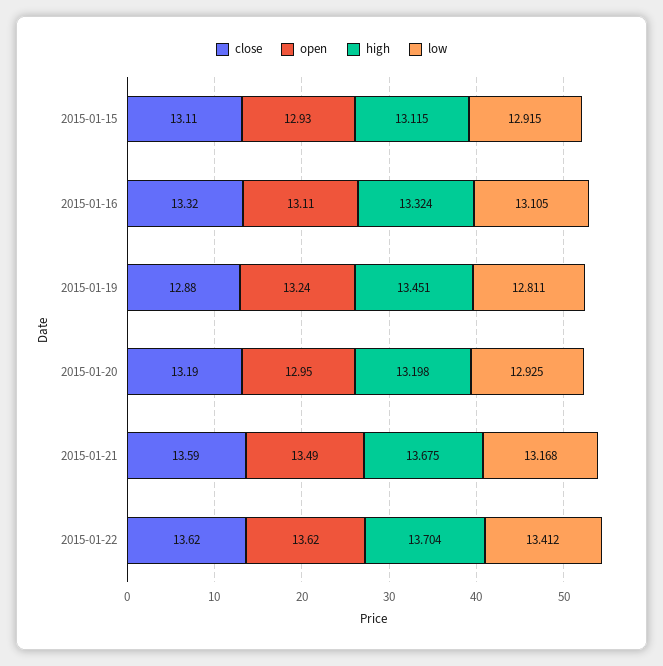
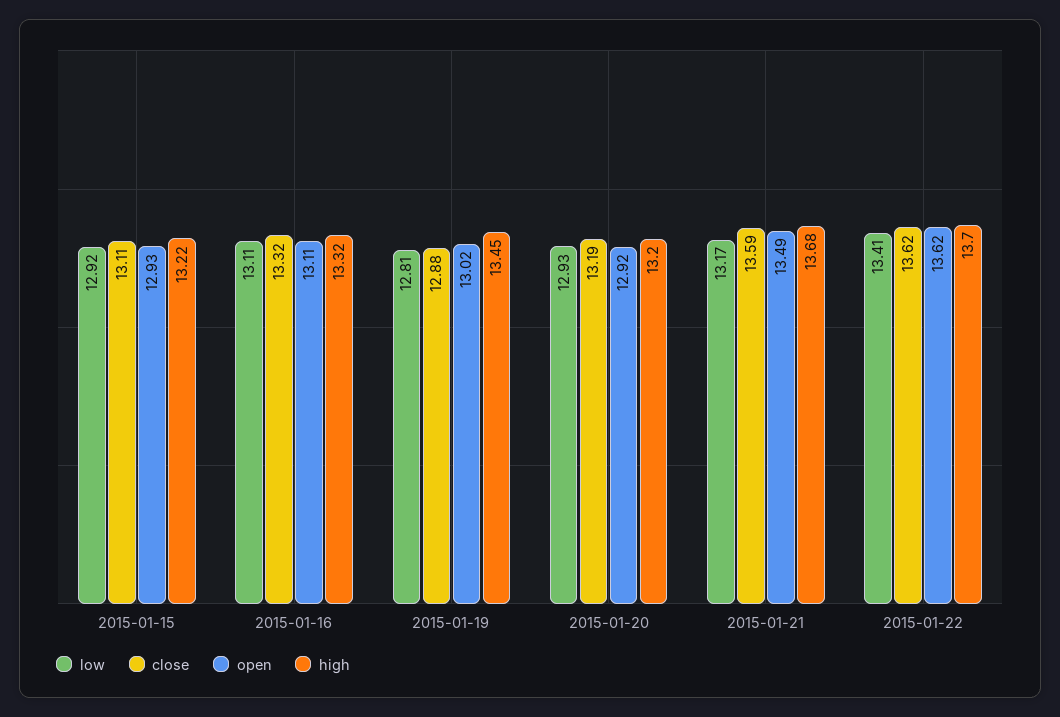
  {
    "close": {
      "2015-01-15": 13.11,
      "2015-01-16": 13.32,
      "2015-01-19": 12.88,
      "2015-01-20": 13.19,
      "2015-01-21": 13.59,
      "2015-01-22": 13.62
    },
    "open": {
      "2015-01-15": 12.93,
      "2015-01-16": 13.11,
-     "2015-01-19": 13.24,
+     "2015-01-19": 13.02,
-     "2015-01-20": 12.95,
+     "2015-01-20": 12.92,
      "2015-01-21": 13.49,
      "2015-01-22": 13.62
    },
    "high": {
-     "2015-01-15": 13.115,
+     "2015-01-15": 13.22,
      "2015-01-16": 13.324,
      "2015-01-19": 13.451,
      "2015-01-20": 13.198,
      "2015-01-21": 13.675,
      "2015-01-22": 13.704
    },
    "low": {
      "2015-01-15": 12.915,
      "2015-01-16": 13.105,
      "2015-01-19": 12.811,
      "2015-01-20": 12.925,
      "2015-01-21": 13.168,
      "2015-01-22": 13.412
    }
  }

